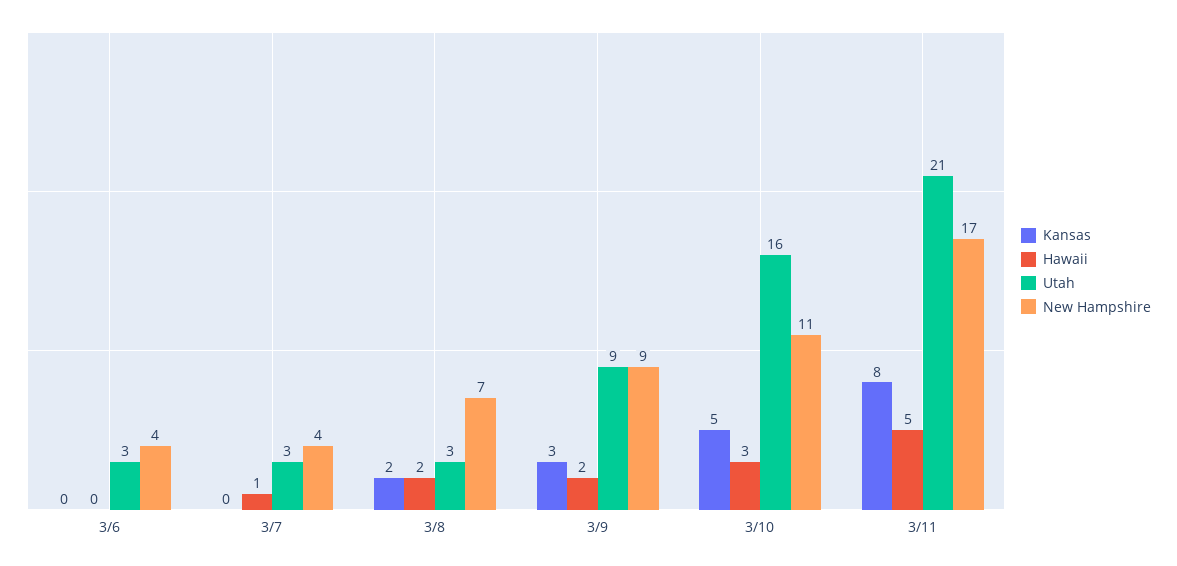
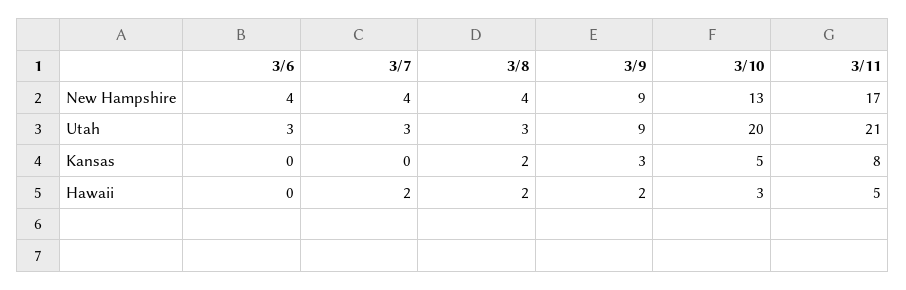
  {
    "Kansas": {
      "3/6": 0,
      "3/7": 0,
      "3/8": 2,
      "3/9": 3,
      "3/10": 5,
      "3/11": 8
    },
    "Hawaii": {
      "3/6": 0,
-     "3/7": 1,
+     "3/7": 2,
      "3/8": 2,
      "3/9": 2,
      "3/10": 3,
      "3/11": 5
    },
    "Utah": {
      "3/6": 3,
      "3/7": 3,
      "3/8": 3,
      "3/9": 9,
-     "3/10": 16,
+     "3/10": 20,
      "3/11": 21
    },
    "New Hampshire": {
      "3/6": 4,
      "3/7": 4,
-     "3/8": 7,
+     "3/8": 4,
      "3/9": 9,
-     "3/10": 11,
+     "3/10": 13,
      "3/11": 17
    }
  }

